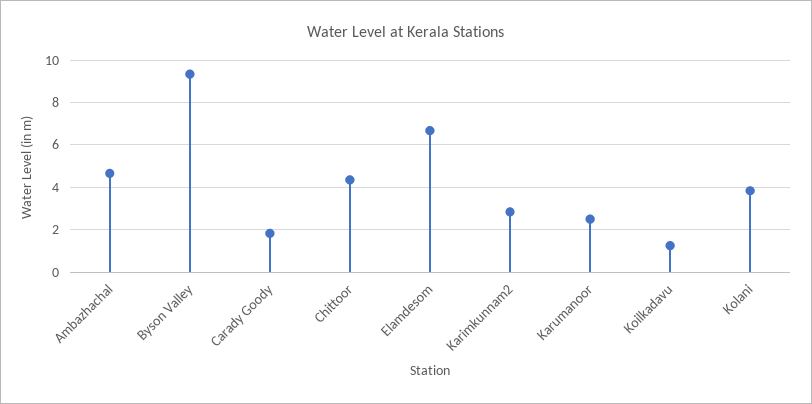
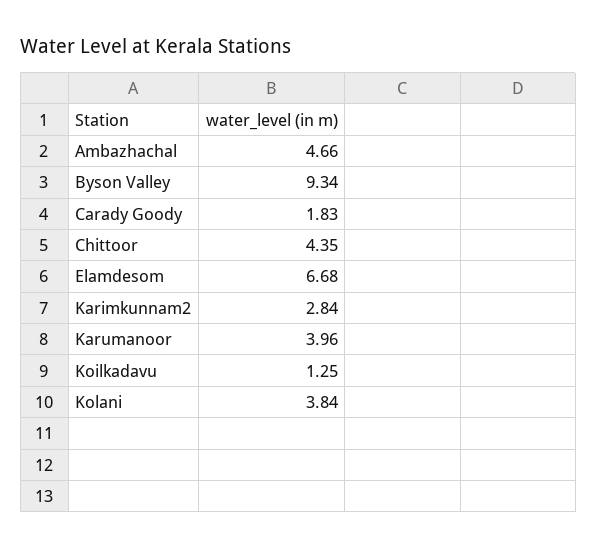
  {
    "Ambazhachal": 4.66,
    "Byson Valley": 9.34,
    "Carady Goody": 1.83,
    "Chittoor": 4.35,
    "Elamdesom": 6.68,
    "Karimkunnam2": 2.84,
-   "Karumanoor": 2.5,
+   "Karumanoor": 3.96,
    "Koilkadavu": 1.25,
    "Kolani": 3.84
  }

